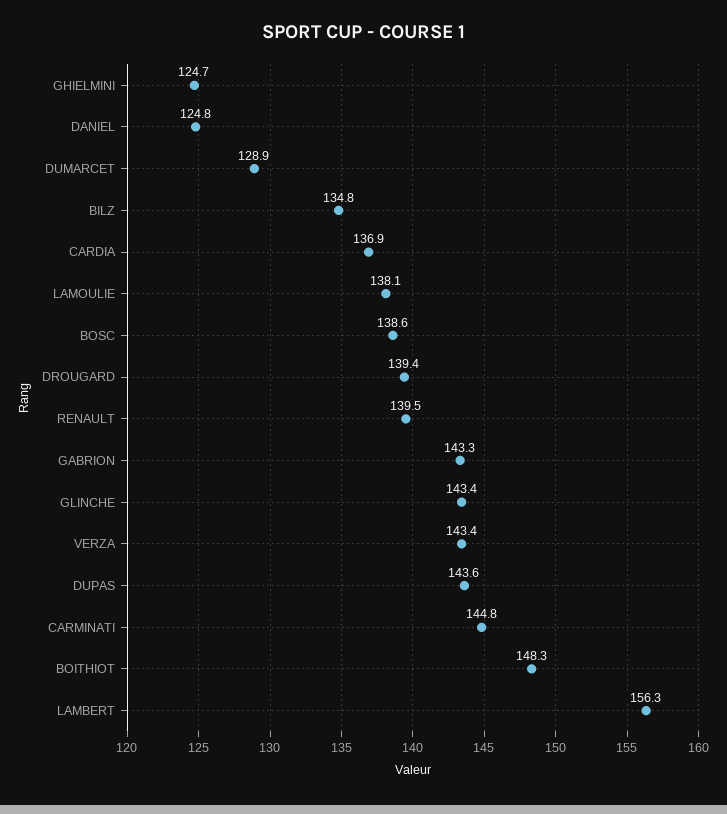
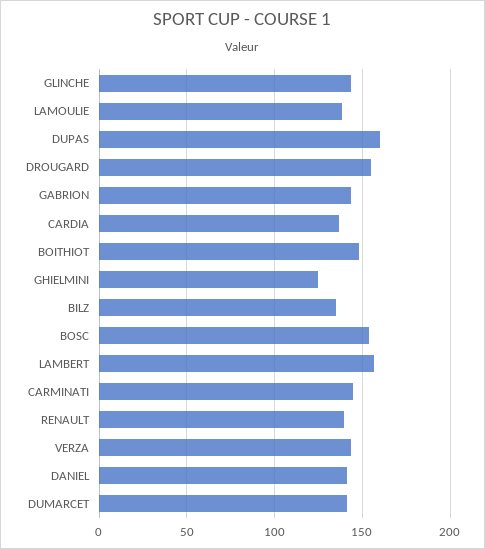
  {
    "GHIELMINI": 124.7,
-   "DANIEL": 124.8,
+   "DANIEL": 140,
-   "DUMARCET": 128.9,
+   "DUMARCET": 140,
    "BILZ": 134.8,
    "CARDIA": 136.9,
    "LAMOULIE": 138.1,
-   "BOSC": 138.6,
+   "BOSC": 155,
-   "DROUGARD": 139.4,
+   "DROUGARD": 155,
    "RENAULT": 139.5,
    "GABRION": 143.3,
    "GLINCHE": 143.4,
    "VERZA": 143.4,
-   "DUPAS": 143.6,
+   "DUPAS": 160,
    "CARMINATI": 144.8,
    "BOITHIOT": 148.3,
    "LAMBERT": 156.3
  }

